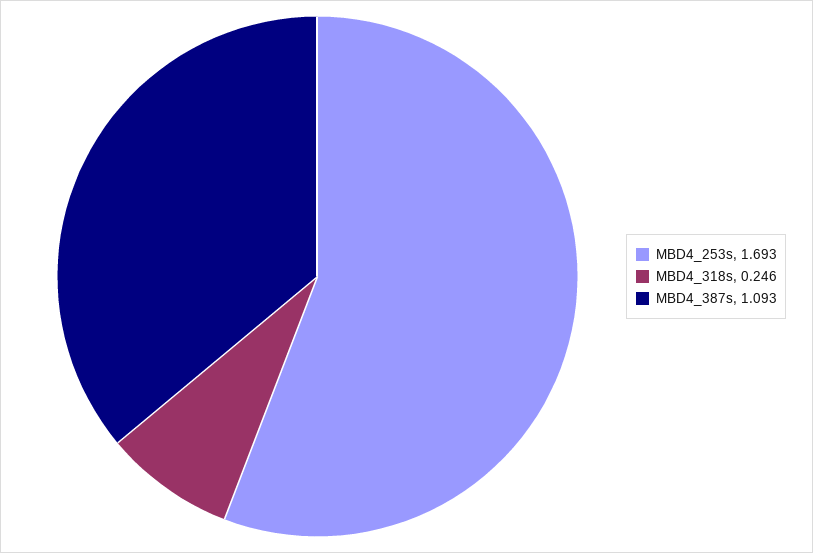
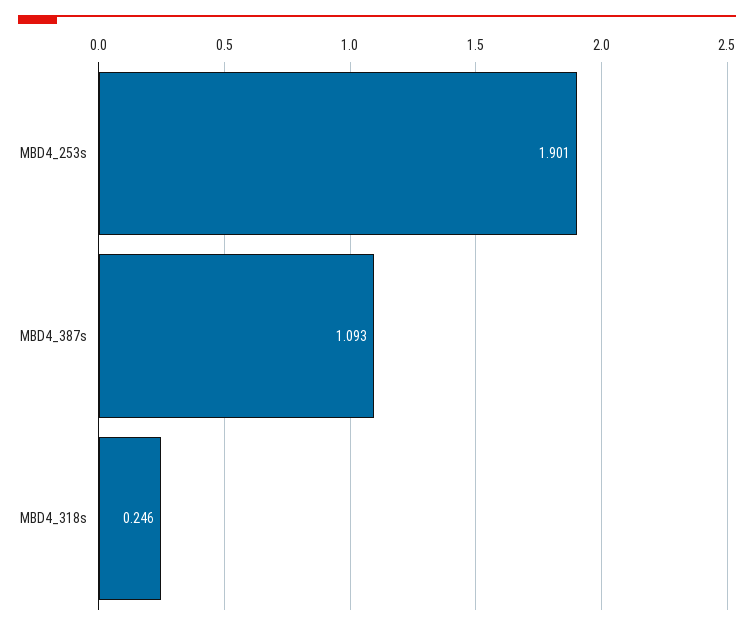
  {
-   "MBD4_253s": 1.693,
+   "MBD4_253s": 1.901,
    "MBD4_318s": 0.246,
    "MBD4_387s": 1.093
  }

